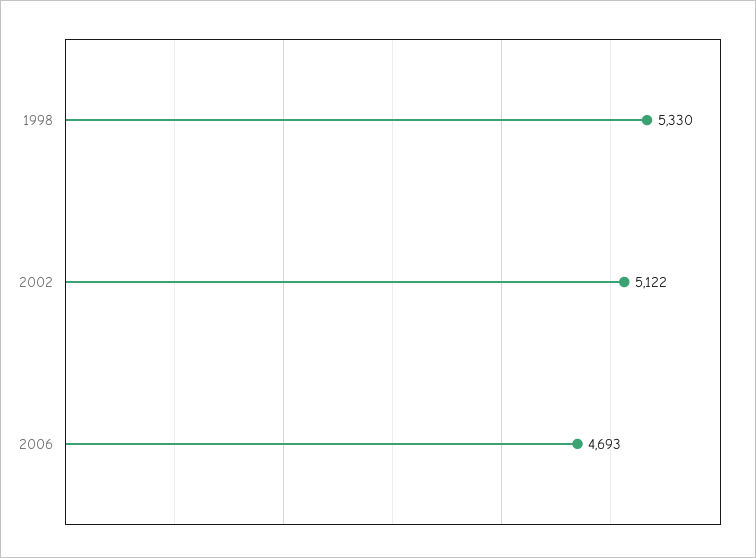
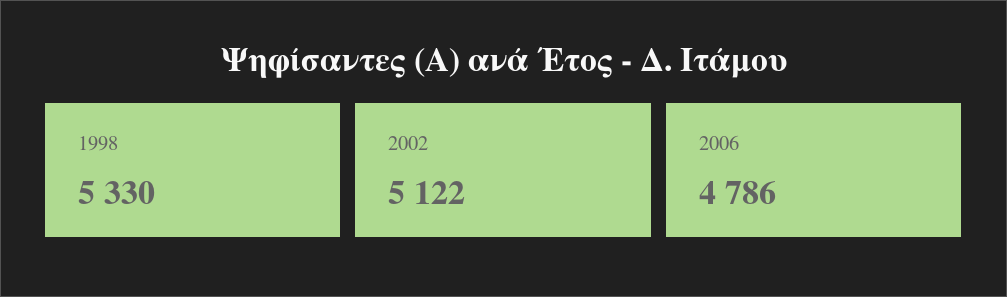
  {
    "1998": 5330,
    "2002": 5122,
-   "2006": 4693
+   "2006": 4786
  }

